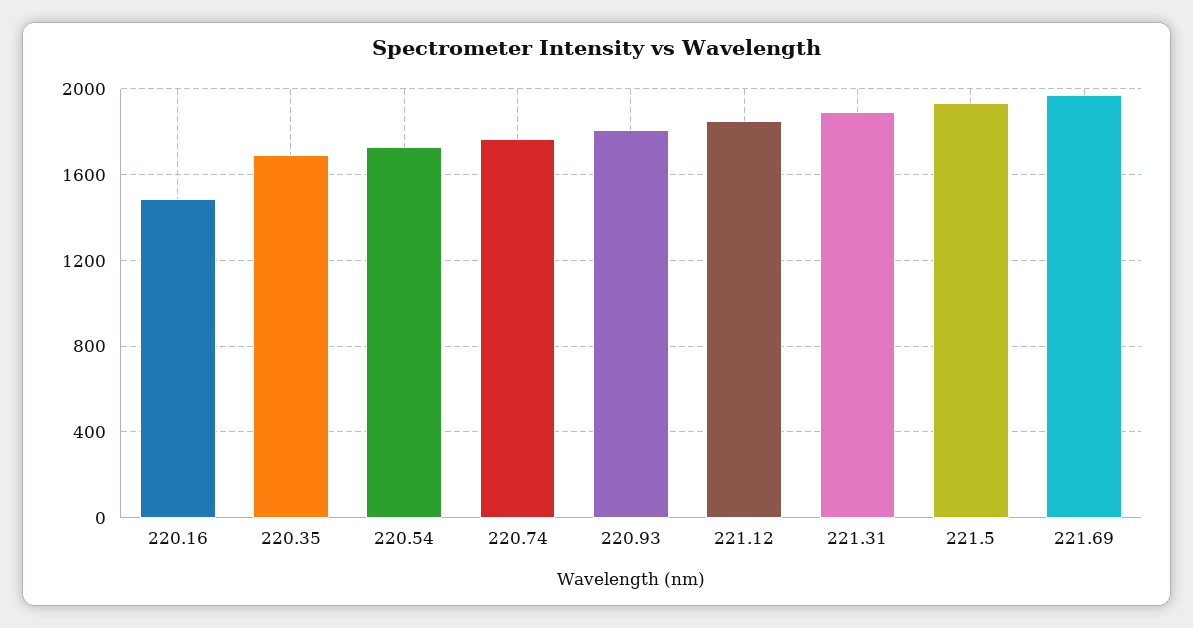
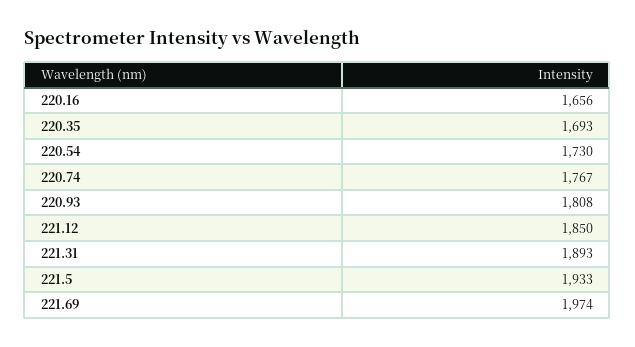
  {
-   "220.16": 1500,
+   "220.16": 1656,
    "220.35": 1693,
    "220.54": 1730,
    "220.74": 1767,
    "220.93": 1808,
    "221.12": 1850,
    "221.31": 1893,
    "221.5": 1933,
    "221.69": 1974
  }

